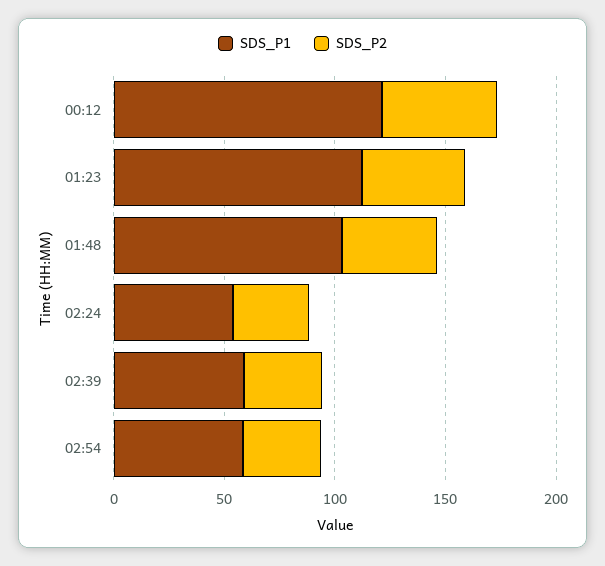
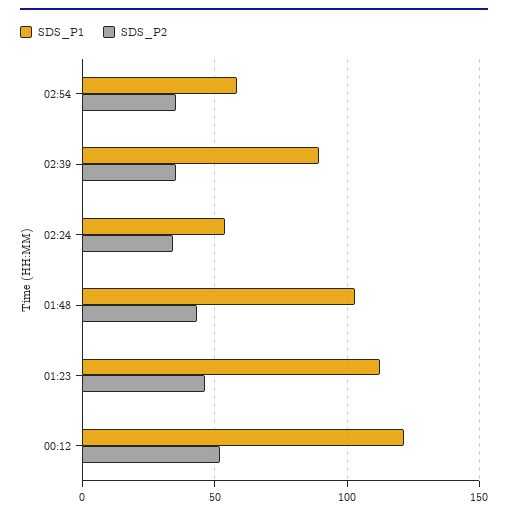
  {
    "SDS_P1": {
      "00:12": 120,
      "01:23": 115,
      "01:48": 105,
      "02:24": 55,
-     "02:39": 60,
+     "02:39": 90,
      "02:54": 60
    },
    "SDS_P2": {
      "00:12": 50,
      "01:23": 45,
      "01:48": 45,
      "02:24": 35,
      "02:39": 35,
      "02:54": 35
    }
  }

